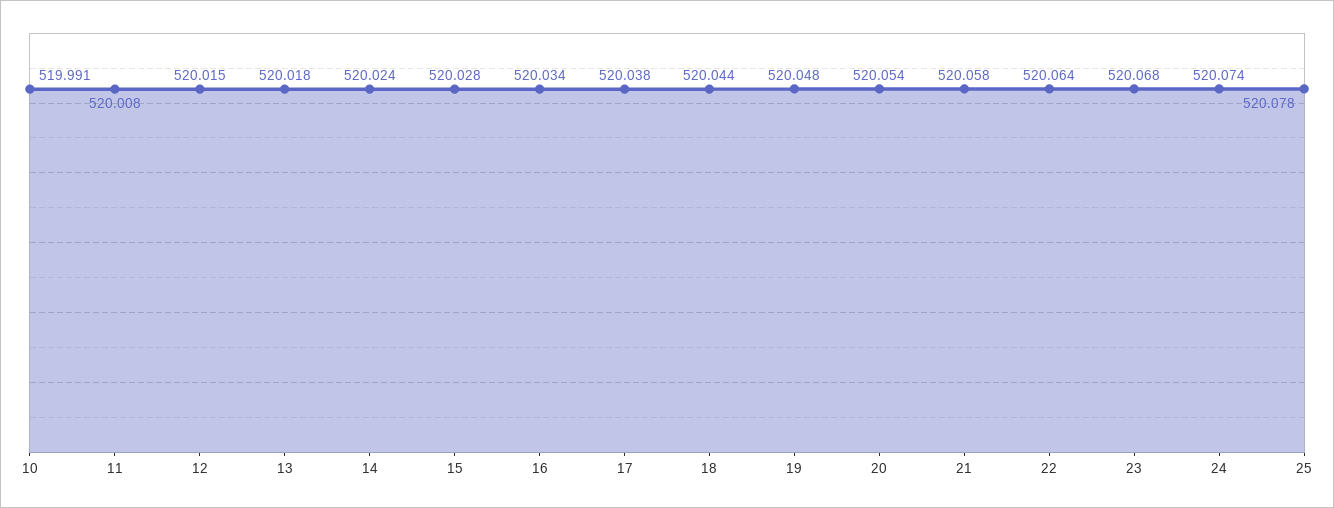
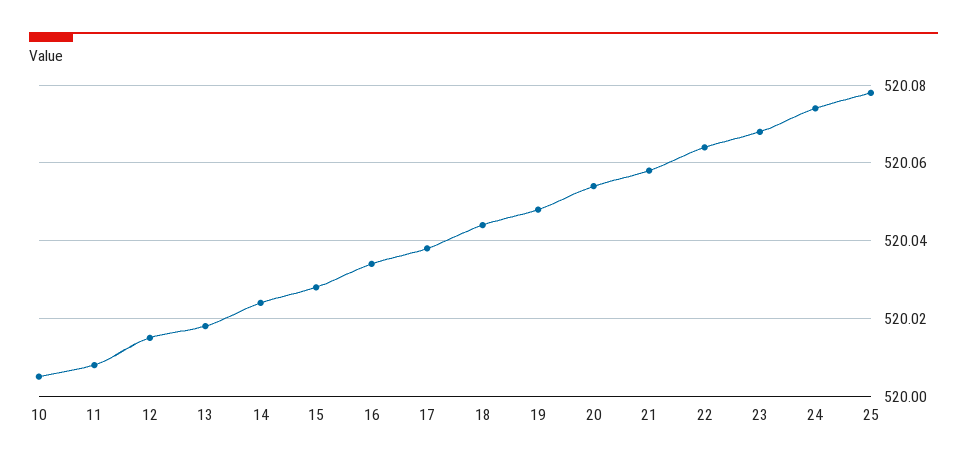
  {
-   "10": 519.991,
+   "10": 520.005,
    "11": 520.008,
    "12": 520.015,
    "13": 520.018,
    "14": 520.024,
    "15": 520.028,
    "16": 520.034,
    "17": 520.038,
    "18": 520.044,
    "19": 520.048,
    "20": 520.054,
    "21": 520.058,
    "22": 520.064,
    "23": 520.068,
    "24": 520.074,
    "25": 520.078
  }

